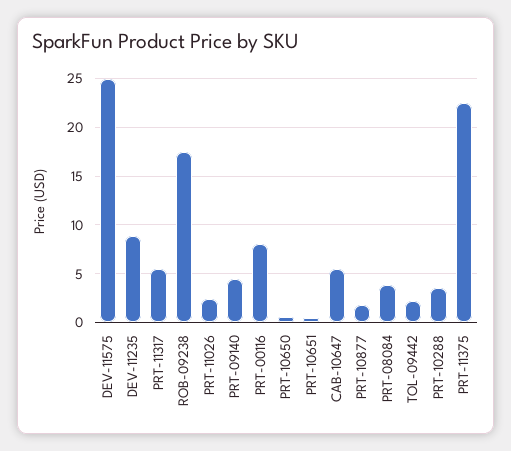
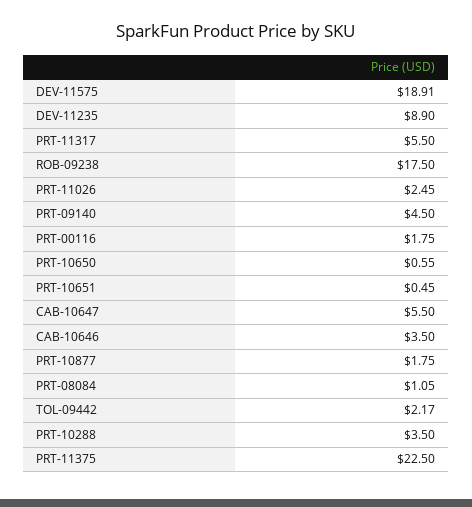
  {
-   "DEV-11575": 25,
+   "DEV-11575": 18.91,
    "DEV-11235": 8.9,
    "PRT-11317": 5.5,
    "ROB-09238": 17.5,
    "PRT-11026": 2.45,
    "PRT-09140": 4.5,
-   "PRT-00116": 8,
+   "PRT-00116": 1.75,
    "PRT-10650": 0.55,
    "PRT-10651": 0.45,
    "CAB-10647": 5.5,
    "PRT-10877": 1.75,
-   "PRT-08084": 4,
+   "PRT-08084": 1.05,
    "TOL-09442": 2.17,
    "PRT-10288": 3.5,
-   "PRT-11375": 22.5
+   "PRT-11375": 22.5,
+   "CAB-10646": 3.5
  }

